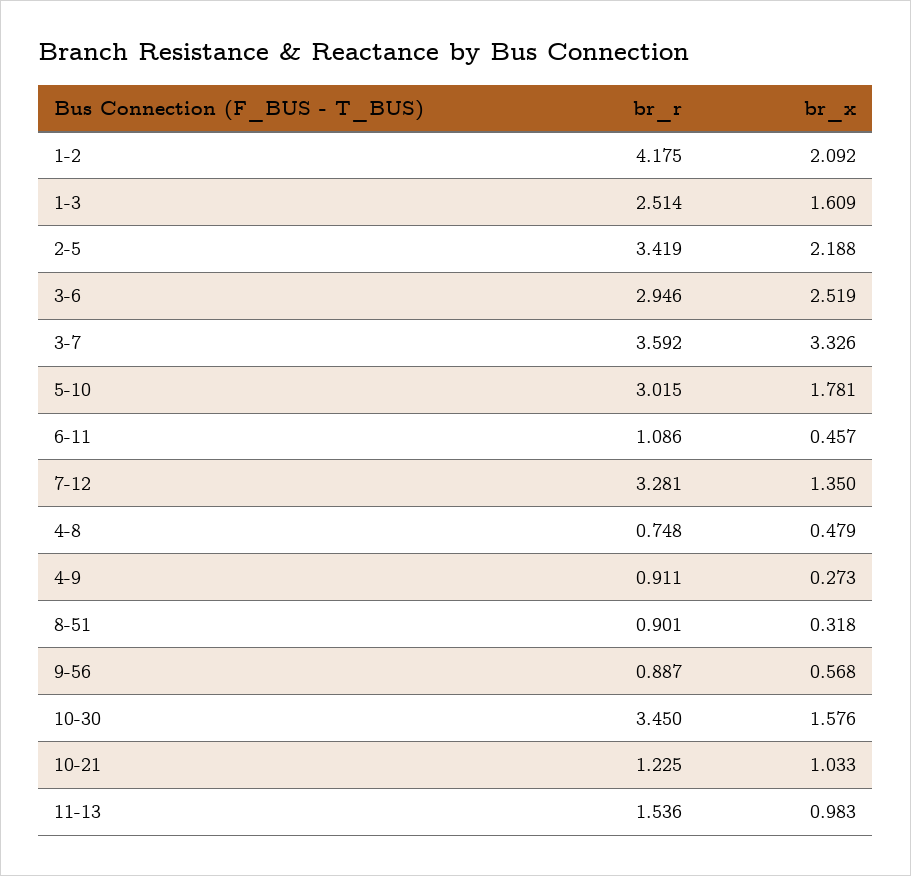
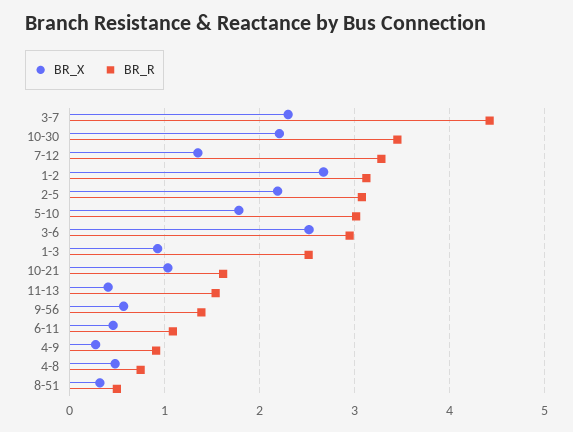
  {
    "br_r": {
-     "1-2": 4.175,
+     "1-2": 3.1,
      "1-3": 2.514,
-     "2-5": 3.419,
+     "2-5": 3.1,
      "3-6": 2.946,
-     "3-7": 3.592,
+     "3-7": 4.4,
      "5-10": 3.015,
      "6-11": 1.086,
      "7-12": 3.281,
      "4-8": 0.748,
      "4-9": 0.911,
-     "8-51": 0.901,
+     "8-51": 0.5,
-     "9-56": 0.887,
+     "9-56": 1.4,
      "10-30": 3.45,
-     "10-21": 1.225,
+     "10-21": 1.6,
      "11-13": 1.536
    },
    "br_x": {
-     "1-2": 2.092,
+     "1-2": 2.7,
-     "1-3": 1.609,
+     "1-3": 0.9,
      "2-5": 2.188,
      "3-6": 2.519,
-     "3-7": 3.326,
+     "3-7": 2.3,
      "5-10": 1.781,
      "6-11": 0.457,
      "7-12": 1.35,
      "4-8": 0.479,
      "4-9": 0.273,
      "8-51": 0.318,
      "9-56": 0.568,
-     "10-30": 1.576,
+     "10-30": 2.2,
      "10-21": 1.033,
-     "11-13": 0.983
+     "11-13": 0.4
    }
  }

